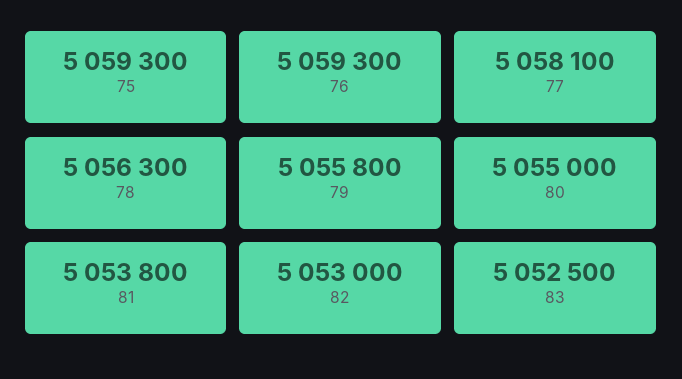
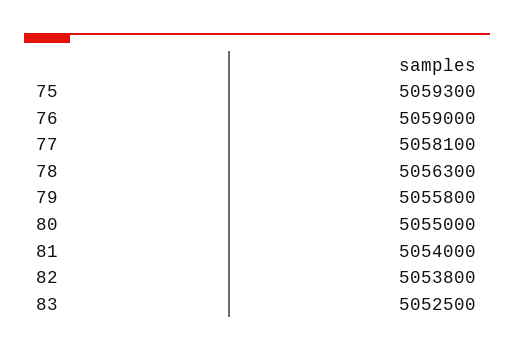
  {
    "75": 5059300,
-   "76": 5059300,
+   "76": 5059000,
    "77": 5058100,
    "78": 5056300,
    "79": 5055800,
    "80": 5055000,
-   "81": 5053800,
+   "81": 5054000,
-   "82": 5053000,
+   "82": 5053800,
    "83": 5052500
  }

